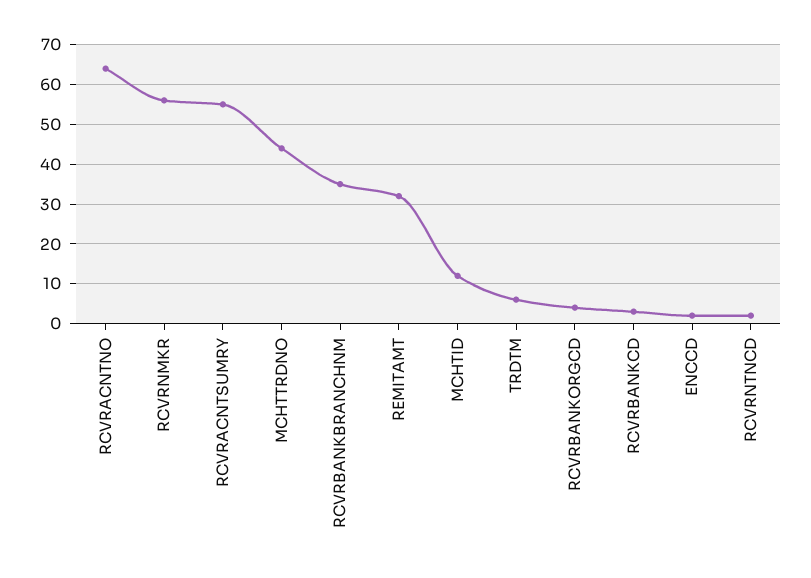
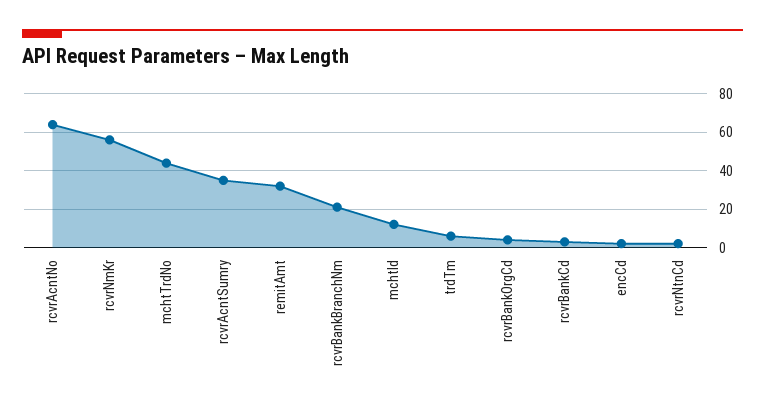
  {
    "RCVRACNTNO": 65,
    "RCVRNMKR": 55,
-   "RCVRACNTSUMRY": 55,
+   "RCVRACNTSUMRY": 35,
    "MCHTTRDNO": 45,
-   "RCVRBANKBRANCHNM": 35,
+   "RCVRBANKBRANCHNM": 20,
    "REMITAMT": 30,
    "MCHTID": 10,
    "TRDTM": 5,
    "RCVRBANKORGCD": 5,
    "RCVRBANKCD": 5,
    "ENCCD": 0,
    "RCVRNTNCD": 0
  }

